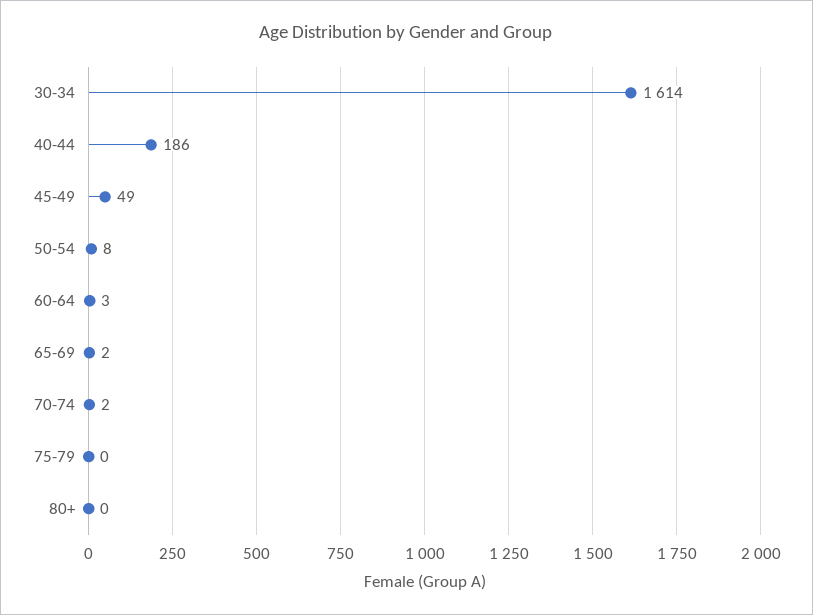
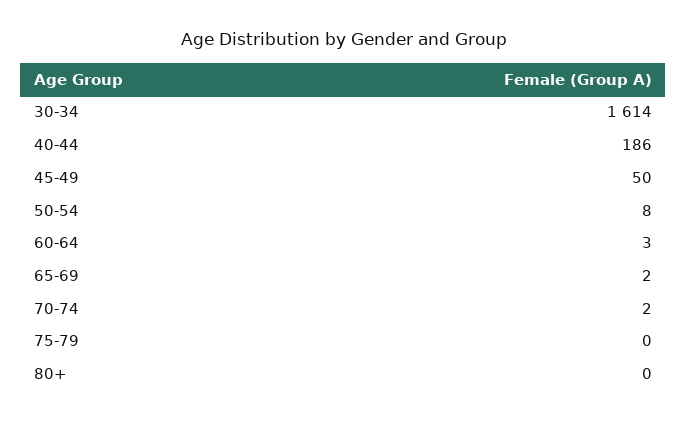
  {
    "30-34": 1614,
    "40-44": 186,
-   "45-49": 49,
+   "45-49": 50,
    "50-54": 8,
    "60-64": 3,
    "65-69": 2,
    "70-74": 2,
    "75-79": 0,
    "80+": 0
  }

